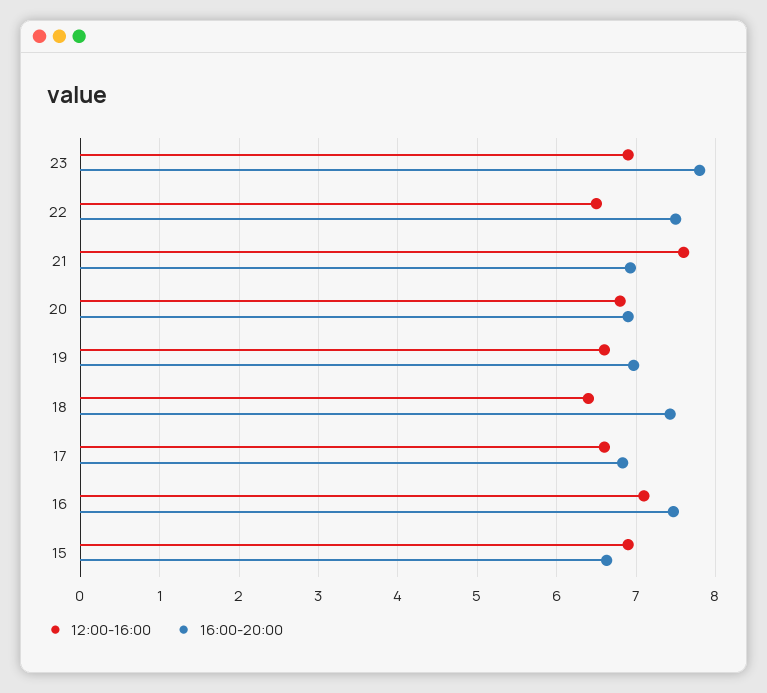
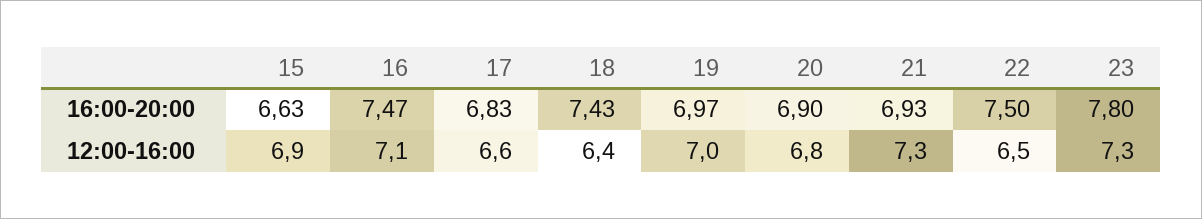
  {
    "12:00-16:00": {
-     "23": 6.9,
+     "23": 7.3,
      "22": 6.5,
-     "21": 7.6,
+     "21": 7.3,
      "20": 6.8,
-     "19": 6.6,
+     "19": 7,
      "18": 6.4,
      "17": 6.6,
      "16": 7.1,
      "15": 6.9
    },
    "16:00-20:00": {
      "23": 7.8,
      "22": 7.5,
      "21": 6.93,
      "20": 6.9,
      "19": 6.97,
      "18": 7.43,
      "17": 6.83,
      "16": 7.47,
      "15": 6.63
    }
  }

